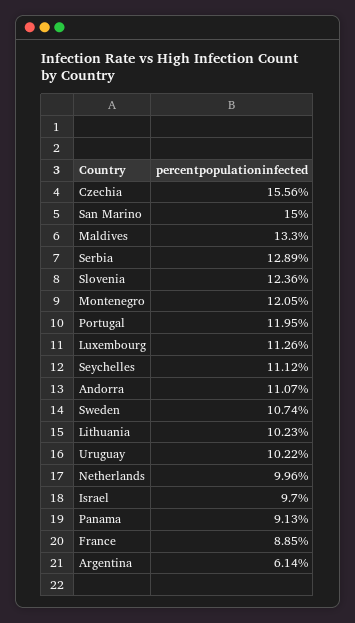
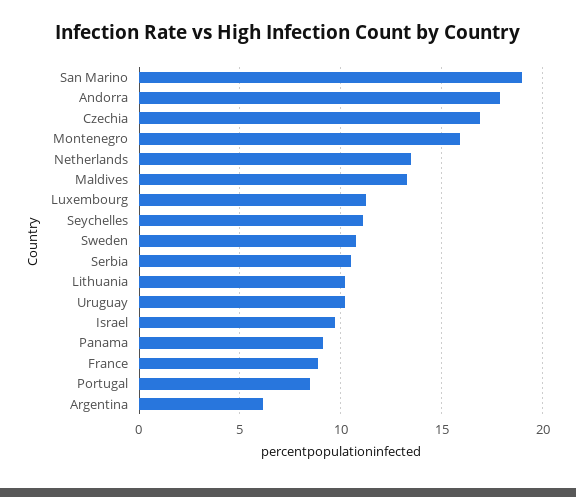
  {
-   "Czechia": 15.56,
+   "Czechia": 17,
-   "San Marino": 15,
+   "San Marino": 19,
    "Maldives": 13.3,
-   "Serbia": 12.89,
+   "Serbia": 10.5,
-   "Slovenia": 12.36,
-   "Montenegro": 12.05,
+   "Montenegro": 16,
-   "Portugal": 11.95,
+   "Portugal": 8.5,
    "Luxembourg": 11.26,
    "Seychelles": 11.12,
-   "Andorra": 11.07,
+   "Andorra": 18,
    "Sweden": 10.74,
    "Lithuania": 10.23,
    "Uruguay": 10.22,
-   "Netherlands": 9.96,
+   "Netherlands": 13.5,
    "Israel": 9.7,
    "Panama": 9.13,
    "France": 8.85,
    "Argentina": 6.14
  }

